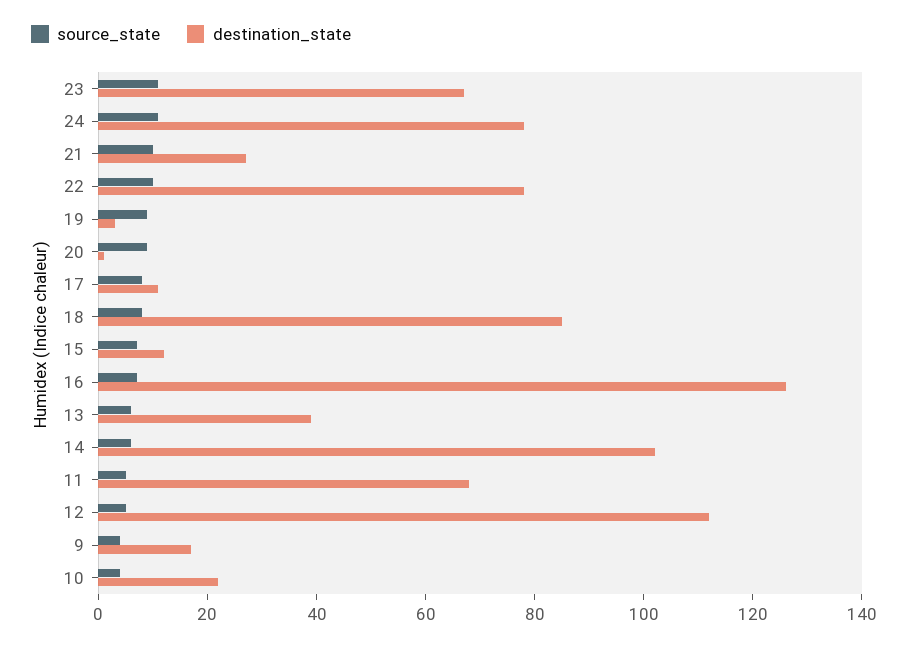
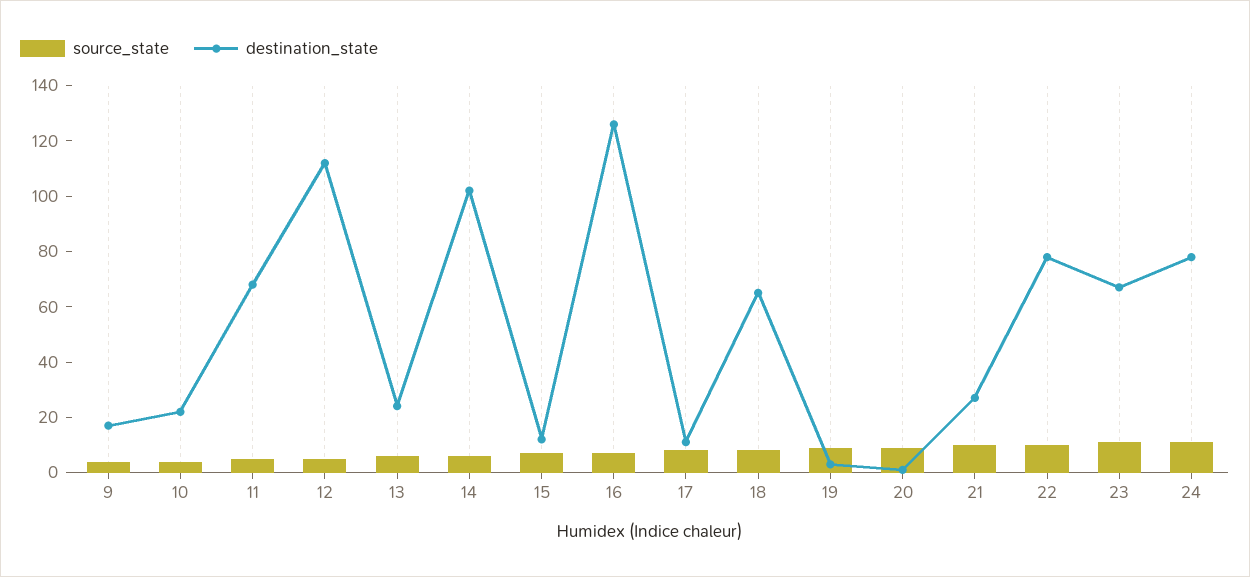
  {
    "source_state": {
      "23": 10,
      "24": 10,
      "21": 10,
      "22": 10,
      "19": 10,
      "20": 10,
      "17": 10,
      "18": 10,
      "15": 5,
      "16": 5,
      "13": 5,
      "14": 5,
      "11": 5,
      "12": 5,
      "9": 5,
      "10": 5
    },
    "destination_state": {
      "23": 65,
      "24": 80,
      "21": 25,
      "22": 80,
      "19": 5,
      "20": 0,
      "17": 10,
-     "18": 85,
+     "18": 65,
      "15": 10,
      "16": 125,
-     "13": 40,
+     "13": 25,
      "14": 100,
      "11": 70,
      "12": 110,
      "9": 15,
      "10": 20
    }
  }

